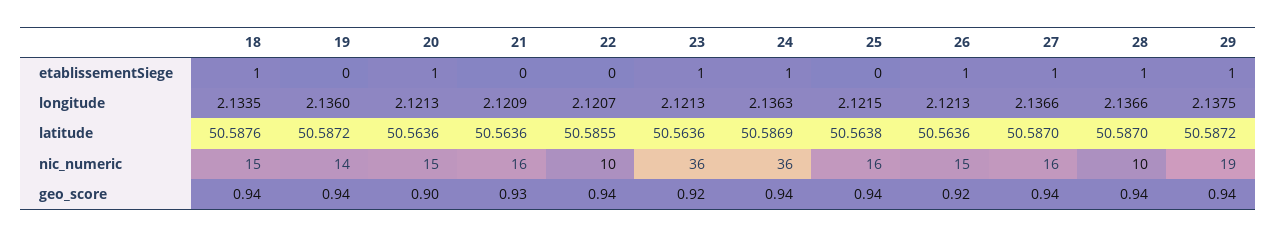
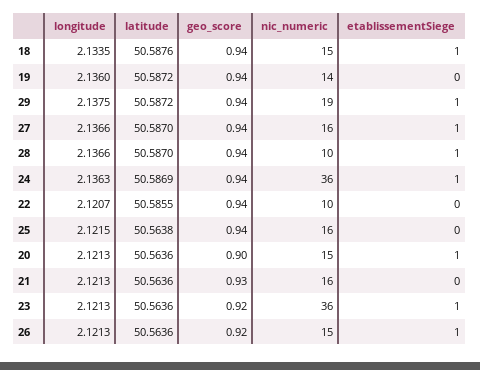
  {
    "18": {
      "etablissementSiege": 1,
      "longitude": 2.1335,
      "latitude": 50.5876,
      "nic_numeric": 15,
      "geo_score": 0.94
    },
    "19": {
      "etablissementSiege": 0,
      "longitude": 2.136,
      "latitude": 50.5872,
      "nic_numeric": 14,
      "geo_score": 0.94
    },
    "20": {
      "etablissementSiege": 1,
      "longitude": 2.1213,
      "latitude": 50.5636,
      "nic_numeric": 15,
      "geo_score": 0.9
    },
    "21": {
      "etablissementSiege": 0,
-     "longitude": 2.1209,
+     "longitude": 2.1213,
      "latitude": 50.5636,
      "nic_numeric": 16,
      "geo_score": 0.93
    },
    "22": {
      "etablissementSiege": 0,
      "longitude": 2.1207,
      "latitude": 50.5855,
      "nic_numeric": 10,
      "geo_score": 0.94
    },
    "23": {
      "etablissementSiege": 1,
      "longitude": 2.1213,
      "latitude": 50.5636,
      "nic_numeric": 36,
      "geo_score": 0.92
    },
    "24": {
      "etablissementSiege": 1,
      "longitude": 2.1363,
      "latitude": 50.5869,
      "nic_numeric": 36,
      "geo_score": 0.94
    },
    "25": {
      "etablissementSiege": 0,
      "longitude": 2.1215,
      "latitude": 50.5638,
      "nic_numeric": 16,
      "geo_score": 0.94
    },
    "26": {
      "etablissementSiege": 1,
      "longitude": 2.1213,
      "latitude": 50.5636,
      "nic_numeric": 15,
      "geo_score": 0.92
    },
    "27": {
      "etablissementSiege": 1,
      "longitude": 2.1366,
      "latitude": 50.587,
      "nic_numeric": 16,
      "geo_score": 0.94
    },
    "28": {
      "etablissementSiege": 1,
      "longitude": 2.1366,
      "latitude": 50.587,
      "nic_numeric": 10,
      "geo_score": 0.94
    },
    "29": {
      "etablissementSiege": 1,
      "longitude": 2.1375,
      "latitude": 50.5872,
      "nic_numeric": 19,
      "geo_score": 0.94
    }
  }

